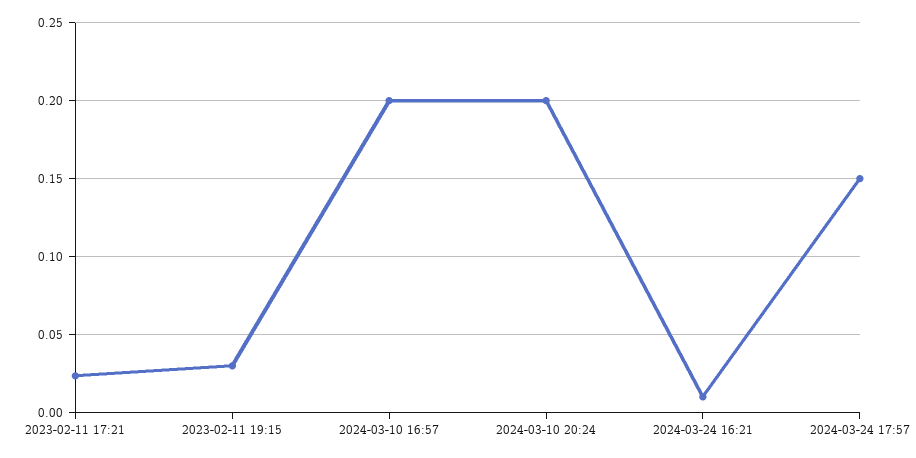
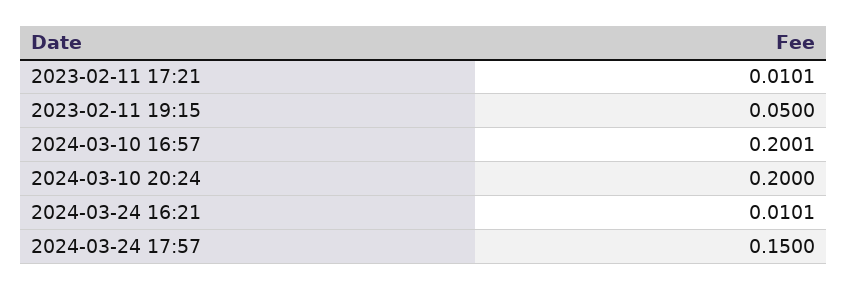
  {
-   "2023-02-11 17:21": 0.025,
+   "2023-02-11 17:21": 0.0101,
-   "2023-02-11 19:15": 0.03,
+   "2023-02-11 19:15": 0.05,
    "2024-03-10 16:57": 0.2001,
    "2024-03-10 20:24": 0.2,
    "2024-03-24 16:21": 0.0101,
    "2024-03-24 17:57": 0.15
  }

